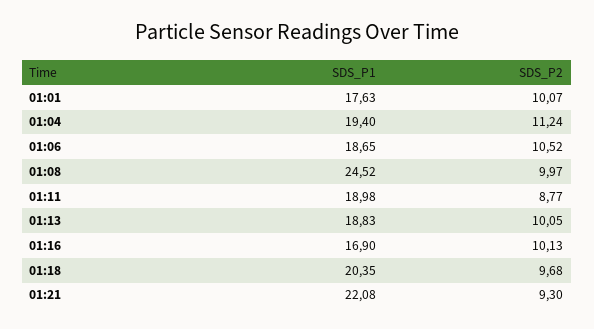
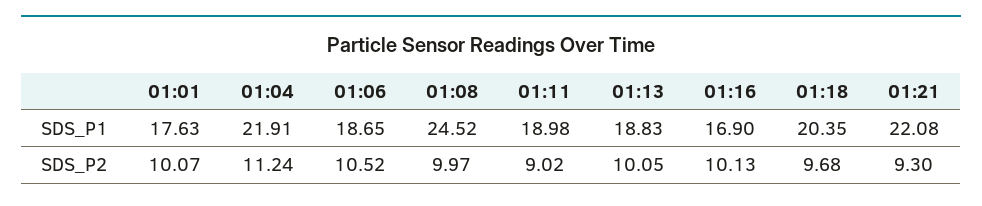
  {
    "SDS_P1": {
      "01:01": 17.63,
-     "01:04": 19.4,
+     "01:04": 21.91,
      "01:06": 18.65,
      "01:08": 24.52,
      "01:11": 18.98,
      "01:13": 18.83,
      "01:16": 16.9,
      "01:18": 20.35,
      "01:21": 22.08
    },
    "SDS_P2": {
      "01:01": 10.07,
      "01:04": 11.24,
      "01:06": 10.52,
      "01:08": 9.97,
-     "01:11": 8.77,
+     "01:11": 9.02,
      "01:13": 10.05,
      "01:16": 10.13,
      "01:18": 9.68,
      "01:21": 9.3
    }
  }

